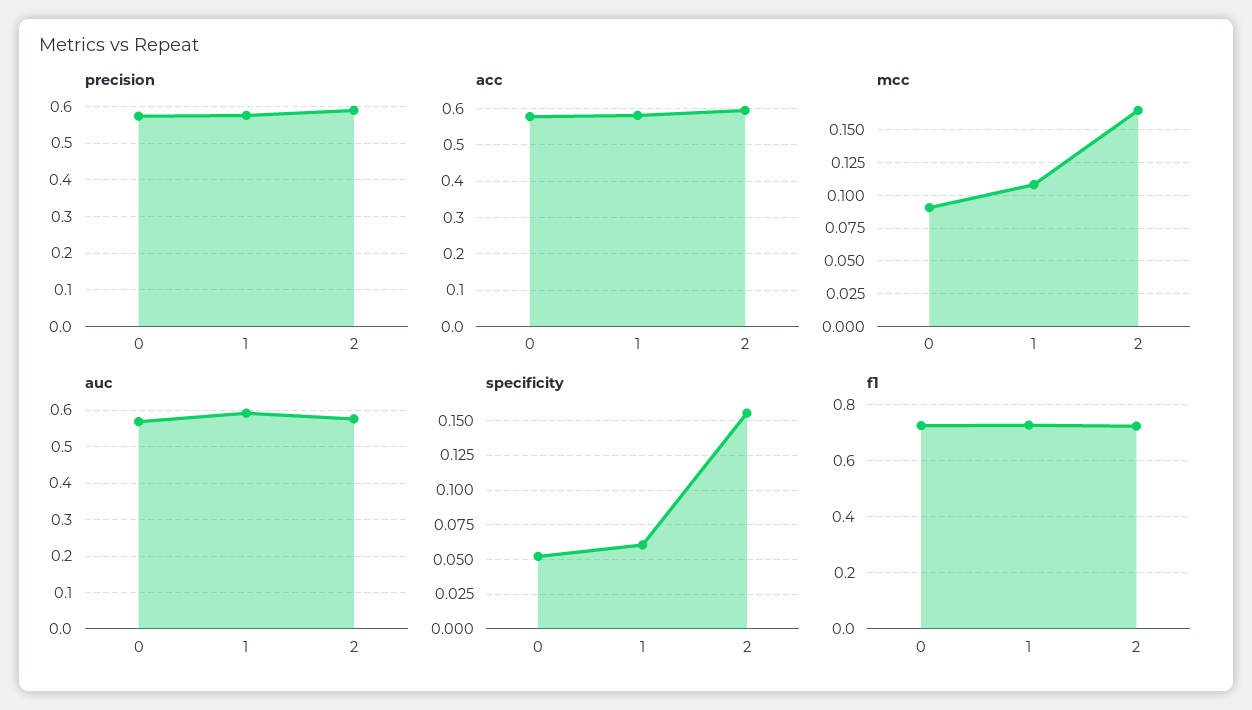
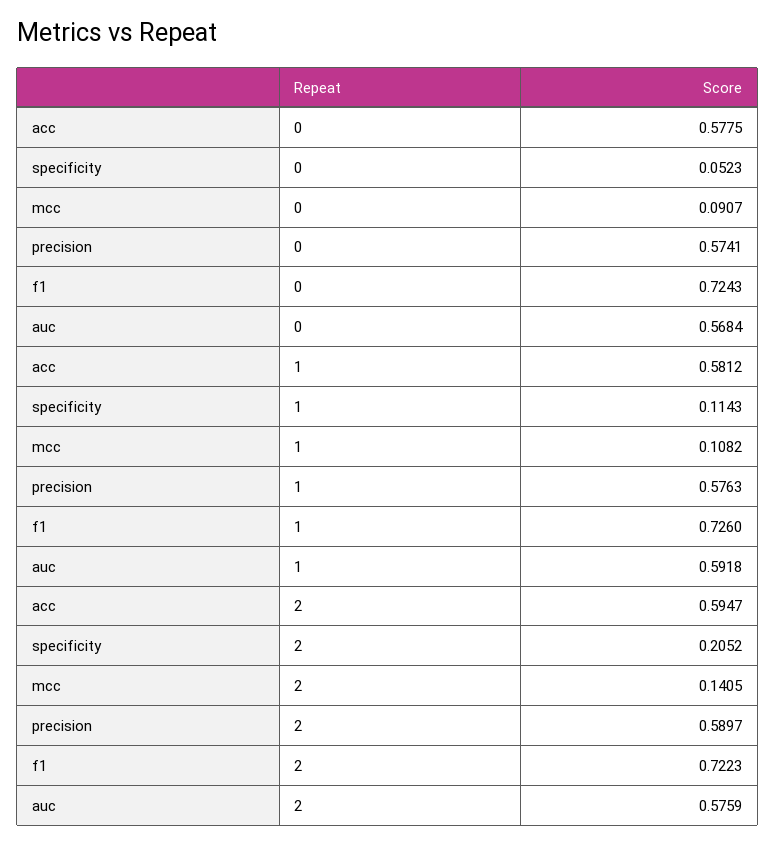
  {
    "precision": {
      "0": 0.5741,
      "1": 0.5763,
      "2": 0.5897
    },
    "acc": {
      "0": 0.5775,
      "1": 0.5812,
      "2": 0.5947
    },
    "mcc": {
      "0": 0.0907,
      "1": 0.1082,
-     "2": 0.165
+     "2": 0.1405
    },
    "auc": {
      "0": 0.5684,
      "1": 0.5918,
      "2": 0.5759
    },
    "specificity": {
      "0": 0.0523,
-     "1": 0.06,
+     "1": 0.1143,
-     "2": 0.155
+     "2": 0.2052
    },
    "f1": {
      "0": 0.7243,
      "1": 0.726,
      "2": 0.7223
    }
  }

